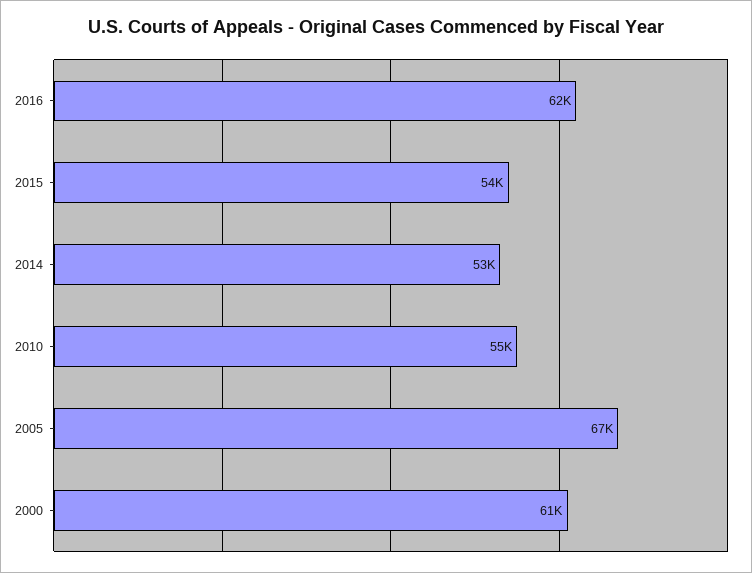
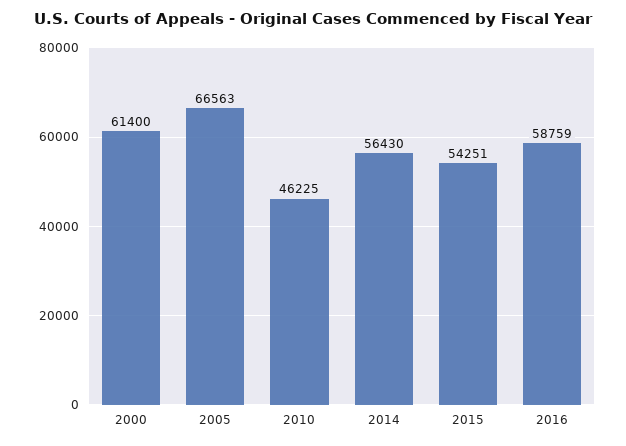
  {
-   "2016": 62000,
+   "2016": 58759,
    "2015": 54251,
-   "2014": 53000,
+   "2014": 56430,
-   "2010": 55000,
+   "2010": 46225,
    "2005": 66563,
    "2000": 61400
  }

